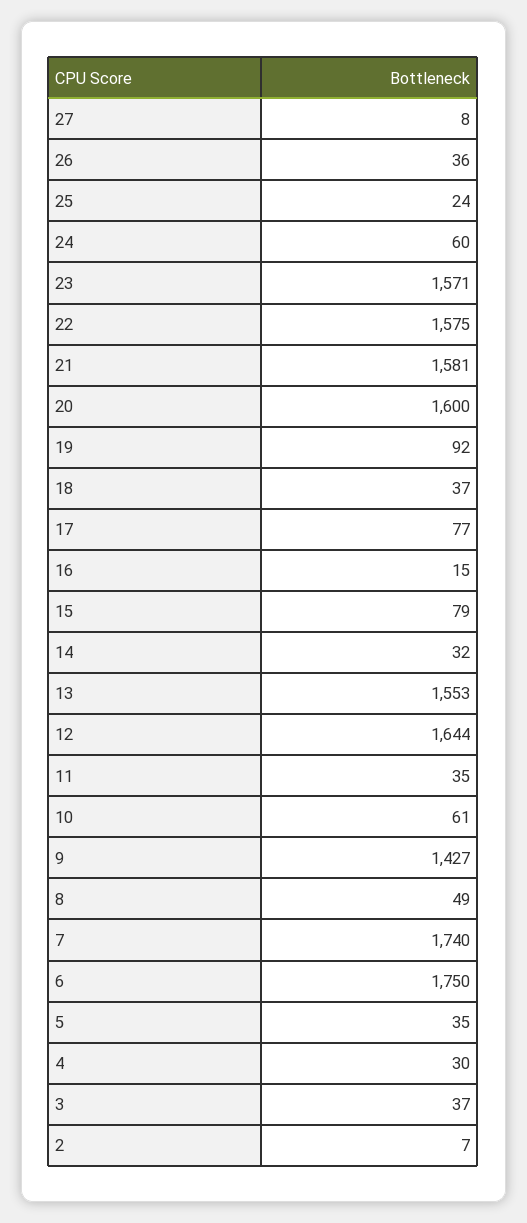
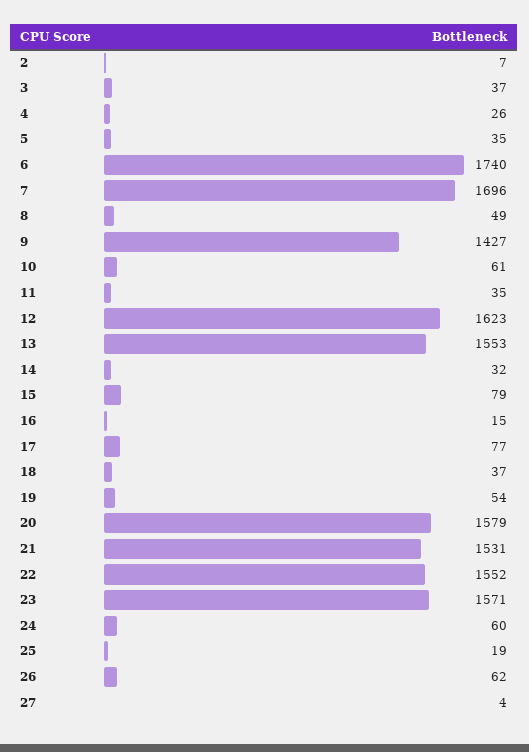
  {
-   "27": 8,
+   "27": 4,
-   "26": 36,
+   "26": 62,
-   "25": 24,
+   "25": 19,
    "24": 60,
    "23": 1571,
-   "22": 1575,
+   "22": 1552,
-   "21": 1581,
+   "21": 1531,
-   "20": 1600,
+   "20": 1579,
-   "19": 92,
+   "19": 54,
    "18": 37,
    "17": 77,
    "16": 15,
    "15": 79,
    "14": 32,
    "13": 1553,
-   "12": 1644,
+   "12": 1623,
    "11": 35,
    "10": 61,
    "9": 1427,
    "8": 49,
-   "7": 1740,
+   "7": 1696,
-   "6": 1750,
+   "6": 1740,
    "5": 35,
-   "4": 30,
+   "4": 26,
    "3": 37,
    "2": 7
  }

